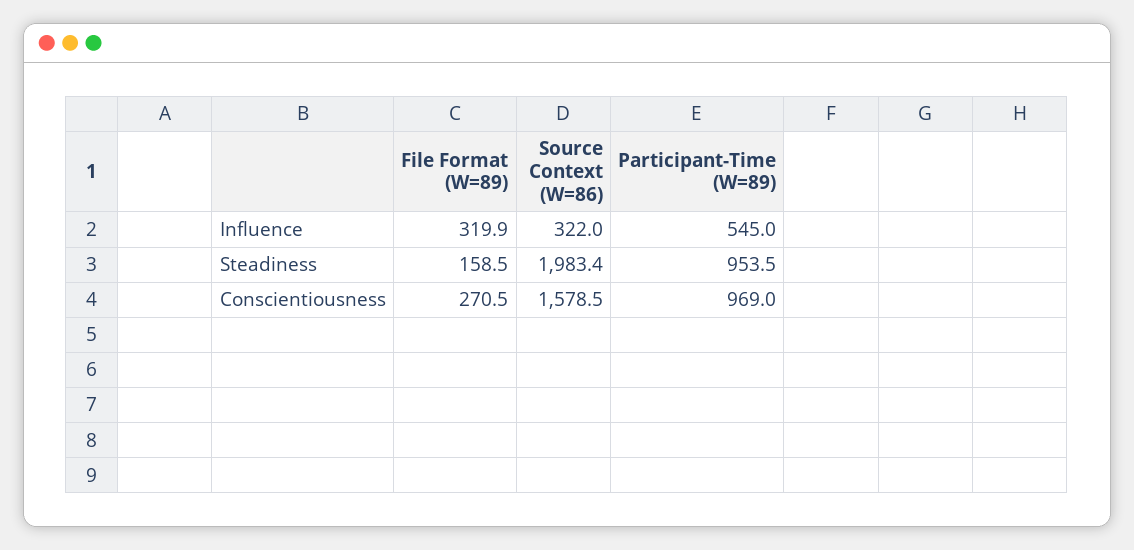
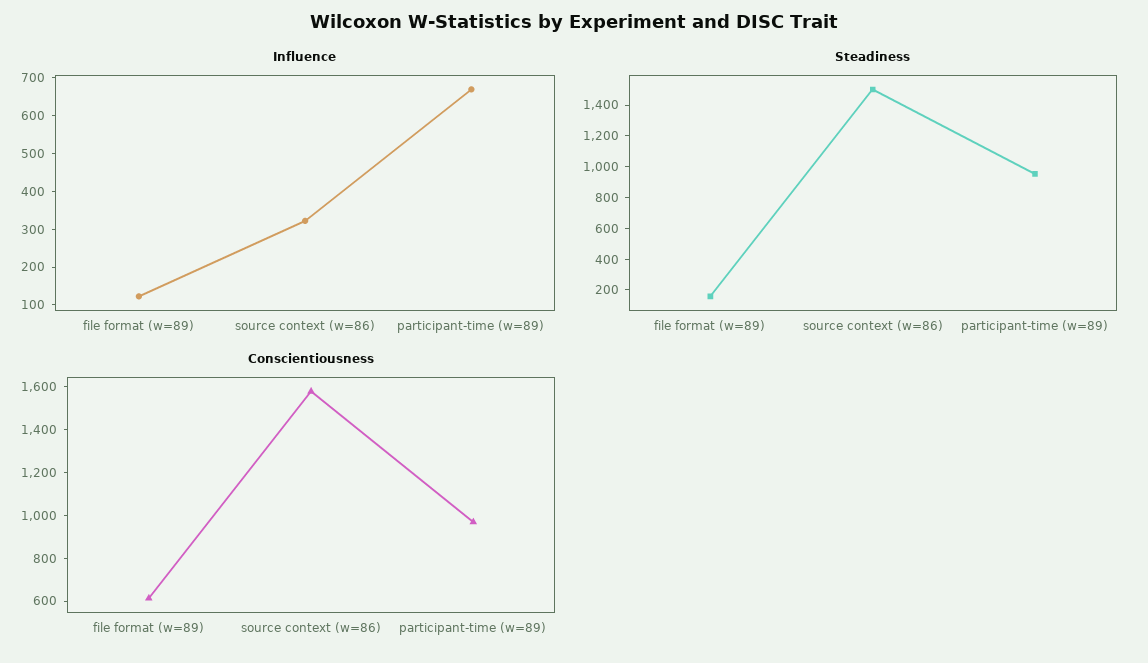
  {
    "Influence": {
-     "File Format (W=89)": 319.9,
+     "File Format (W=89)": 125,
      "Source Context (W=86)": 322,
-     "Participant-Time (W=89)": 545
+     "Participant-Time (W=89)": 675
    },
    "Steadiness": {
      "File Format (W=89)": 158.5,
-     "Source Context (W=86)": 1983.4,
+     "Source Context (W=86)": 1500,
      "Participant-Time (W=89)": 953.5
    },
    "Conscientiousness": {
-     "File Format (W=89)": 270.5,
+     "File Format (W=89)": 600,
      "Source Context (W=86)": 1578.5,
      "Participant-Time (W=89)": 969
    }
  }

